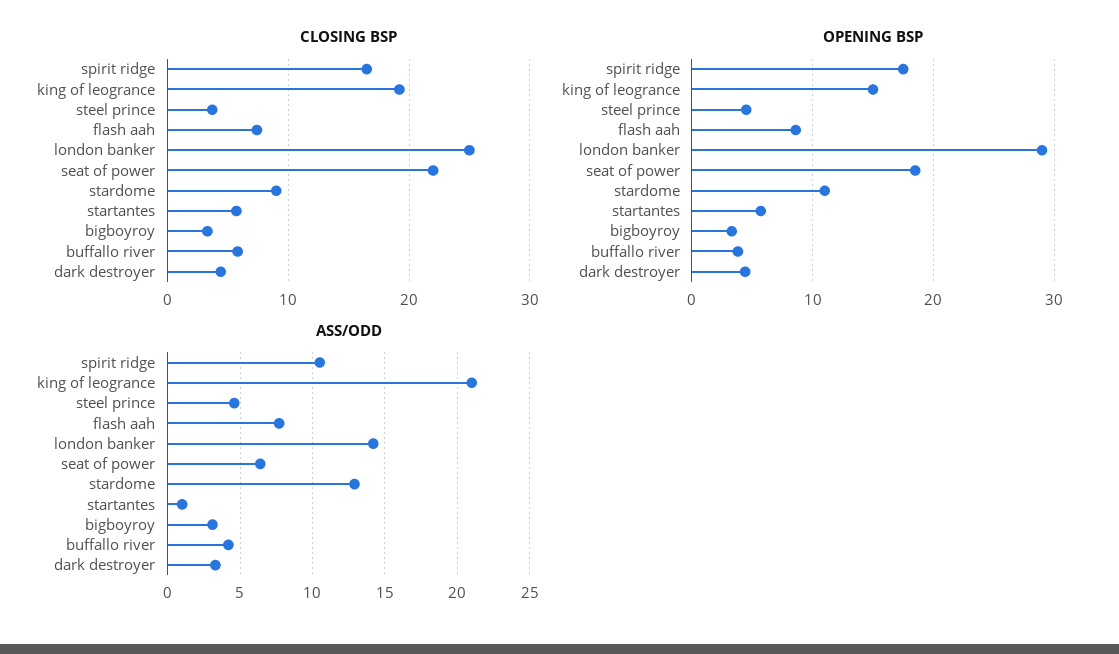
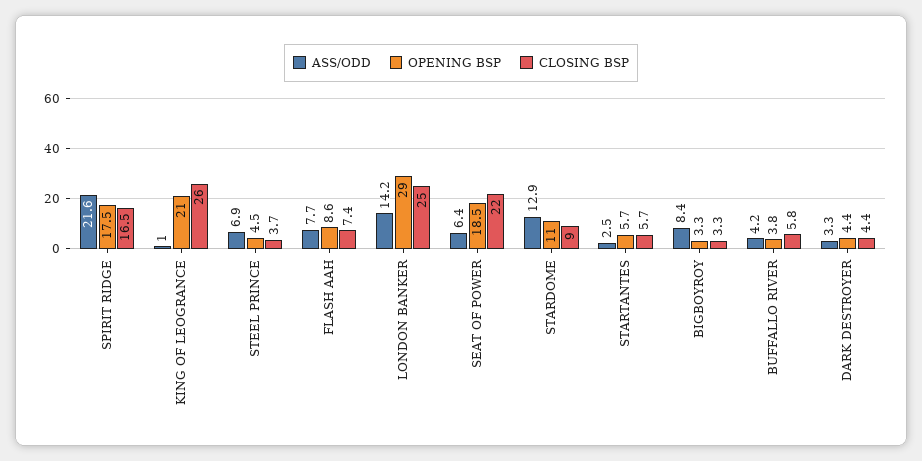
  {
    "CLOSING BSP": {
      "spirit ridge": 16.5,
-     "king of leogrance": 19,
+     "king of leogrance": 26,
      "steel prince": 3.7,
      "flash aah": 7.4,
      "london banker": 25,
      "seat of power": 22,
      "stardome": 9,
      "startantes": 5.7,
      "bigboyroy": 3.3,
      "buffallo river": 5.8,
      "dark destroyer": 4.4
    },
    "OPENING BSP": {
      "spirit ridge": 17.5,
-     "king of leogrance": 15,
+     "king of leogrance": 21,
      "steel prince": 4.5,
      "flash aah": 8.6,
      "london banker": 29,
      "seat of power": 18.5,
      "stardome": 11,
      "startantes": 5.7,
      "bigboyroy": 3.3,
      "buffallo river": 3.8,
      "dark destroyer": 4.4
    },
    "ASS/ODD": {
-     "spirit ridge": 10.5,
+     "spirit ridge": 21.6,
-     "king of leogrance": 21,
+     "king of leogrance": 1,
-     "steel prince": 4.5,
+     "steel prince": 6.9,
      "flash aah": 7.7,
      "london banker": 14.2,
      "seat of power": 6.4,
      "stardome": 12.9,
-     "startantes": 1,
+     "startantes": 2.5,
-     "bigboyroy": 3,
+     "bigboyroy": 8.4,
      "buffallo river": 4.2,
      "dark destroyer": 3.3
    }
  }

